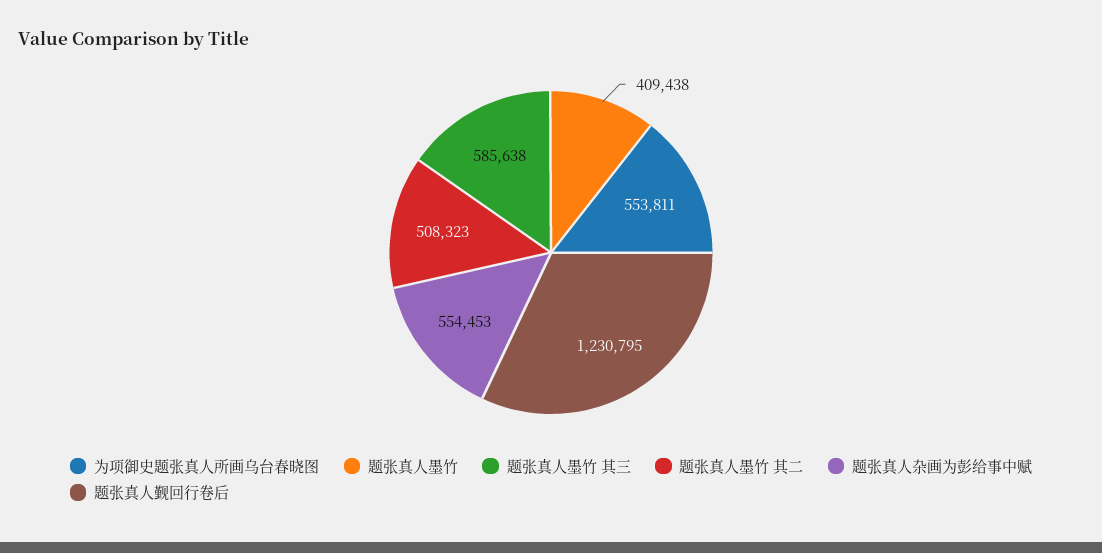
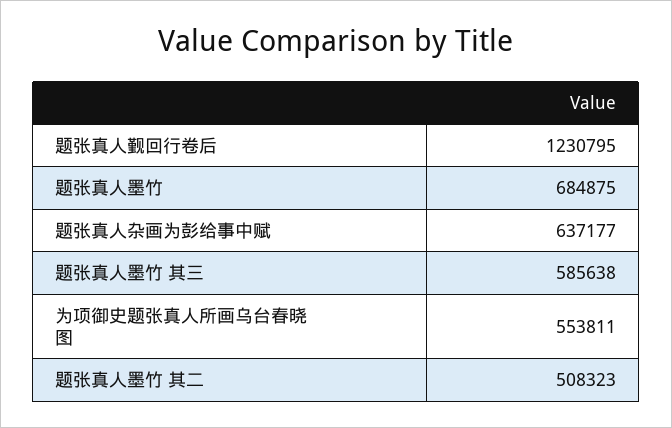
  {
    "为项御史题张真人所画乌台春晓图": 553811,
-   "题张真人墨竹": 409438,
+   "题张真人墨竹": 684875,
    "题张真人墨竹 其三": 585638,
    "题张真人墨竹 其二": 508323,
-   "题张真人杂画为彭给事中赋": 554453,
+   "题张真人杂画为彭给事中赋": 637177,
    "题张真人觐回行卷后": 1230795
  }

